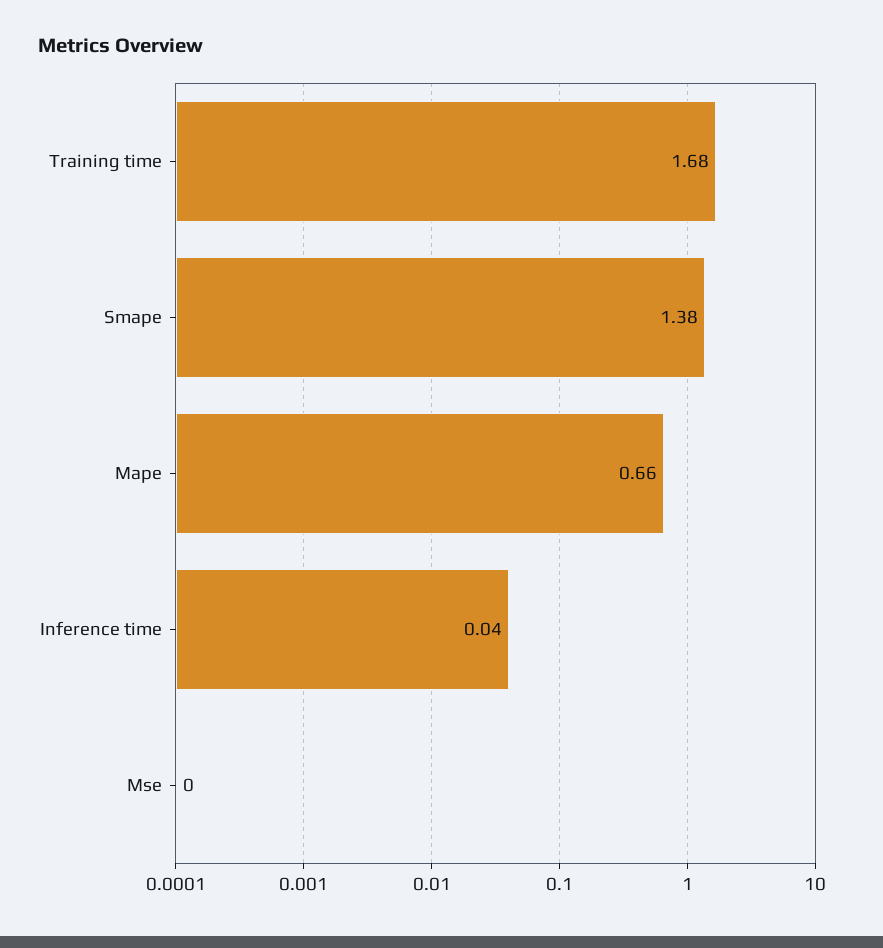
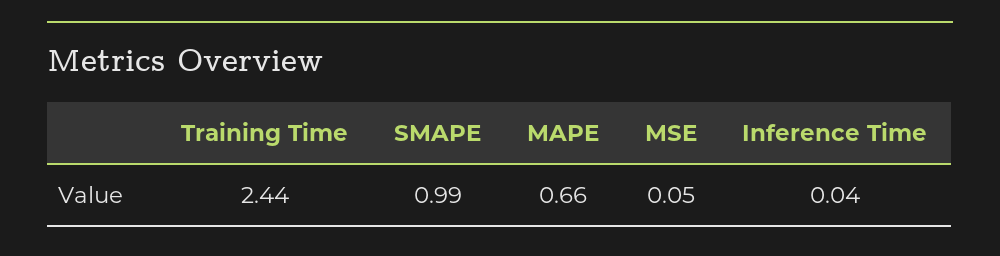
  {
-   "Training time": 1.68,
+   "Training time": 2.44,
-   "Smape": 1.38,
+   "Smape": 0.99,
    "Mape": 0.66,
    "Inference time": 0.04,
-   "Mse": 0
+   "Mse": 0.05
  }

